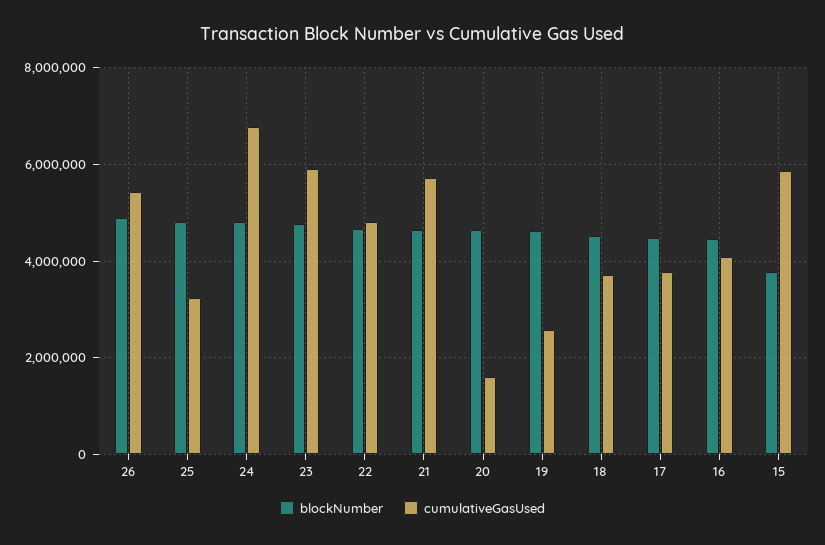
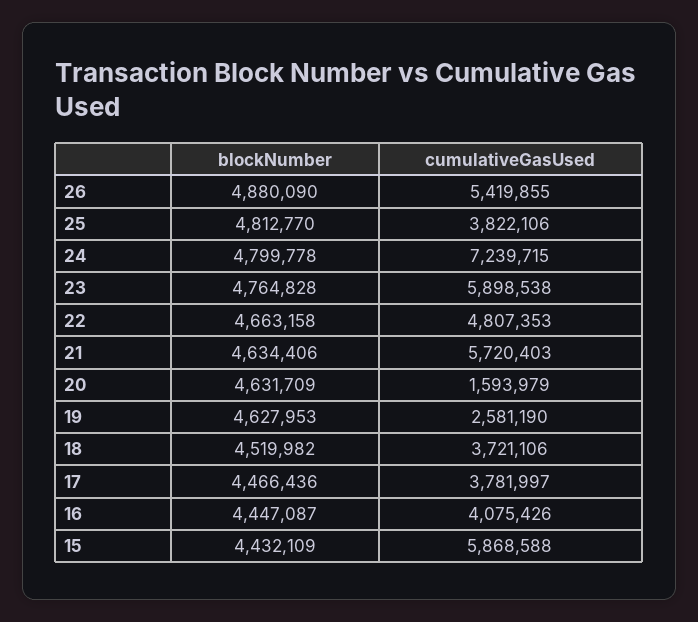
  {
    "blockNumber": {
      "26": 4880090,
      "25": 4812770,
      "24": 4799778,
      "23": 4764828,
      "22": 4663158,
      "21": 4634406,
      "20": 4631709,
      "19": 4627953,
      "18": 4519982,
      "17": 4466436,
      "16": 4447087,
-     "15": 3800000
+     "15": 4432109
    },
    "cumulativeGasUsed": {
      "26": 5419855,
-     "25": 3200000,
+     "25": 3822106,
-     "24": 6800000,
+     "24": 7239715,
      "23": 5898538,
      "22": 4807353,
      "21": 5720403,
      "20": 1593979,
      "19": 2581190,
      "18": 3721106,
      "17": 3781997,
      "16": 4075426,
      "15": 5868588
    }
  }

